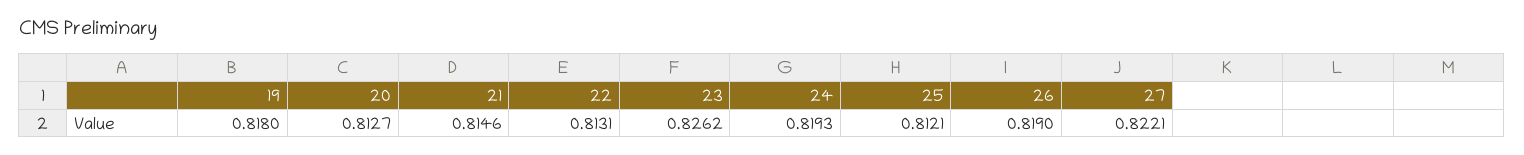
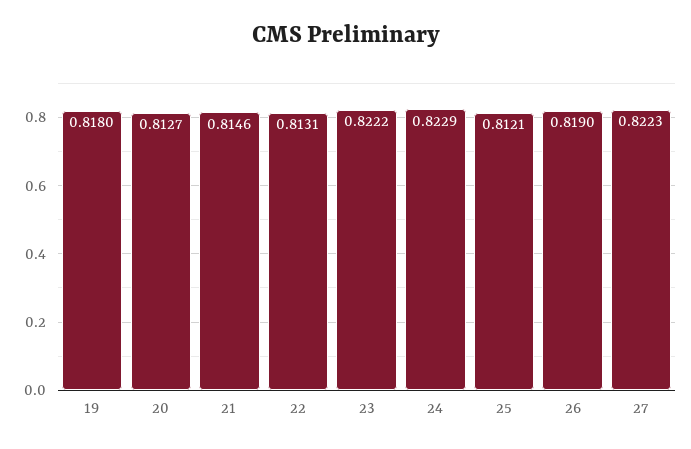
  {
    "19": 0.818,
    "20": 0.8127,
    "21": 0.8146,
    "22": 0.8131,
-   "23": 0.8262,
+   "23": 0.8222,
-   "24": 0.8193,
+   "24": 0.8229,
    "25": 0.8121,
    "26": 0.819,
-   "27": 0.8221
+   "27": 0.8223
  }

